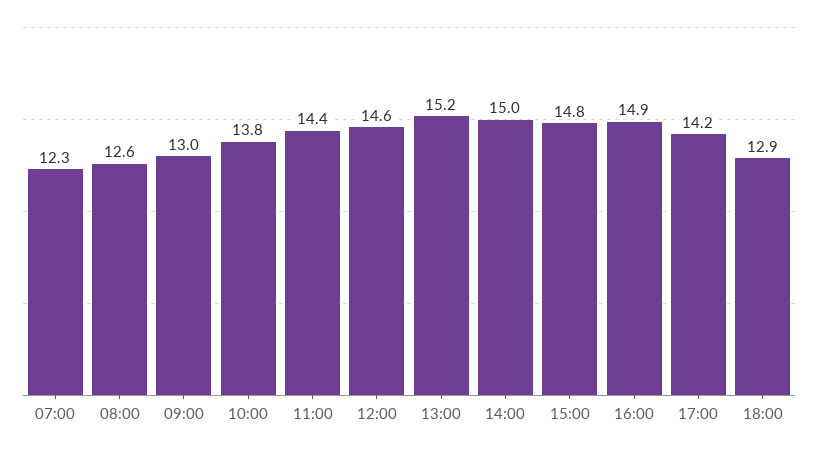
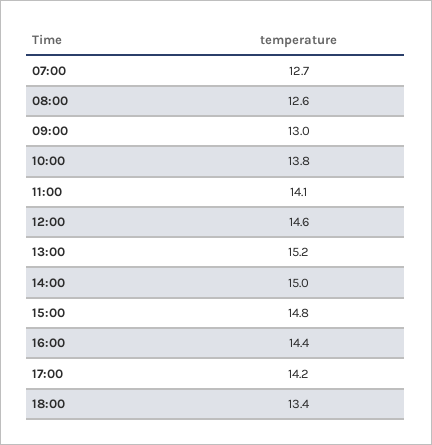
  {
-   "07:00": 12.3,
+   "07:00": 12.7,
    "08:00": 12.6,
    "09:00": 13,
    "10:00": 13.8,
-   "11:00": 14.4,
+   "11:00": 14.1,
    "12:00": 14.6,
    "13:00": 15.2,
    "14:00": 15,
    "15:00": 14.8,
-   "16:00": 14.9,
+   "16:00": 14.4,
    "17:00": 14.2,
-   "18:00": 12.9
+   "18:00": 13.4
  }

